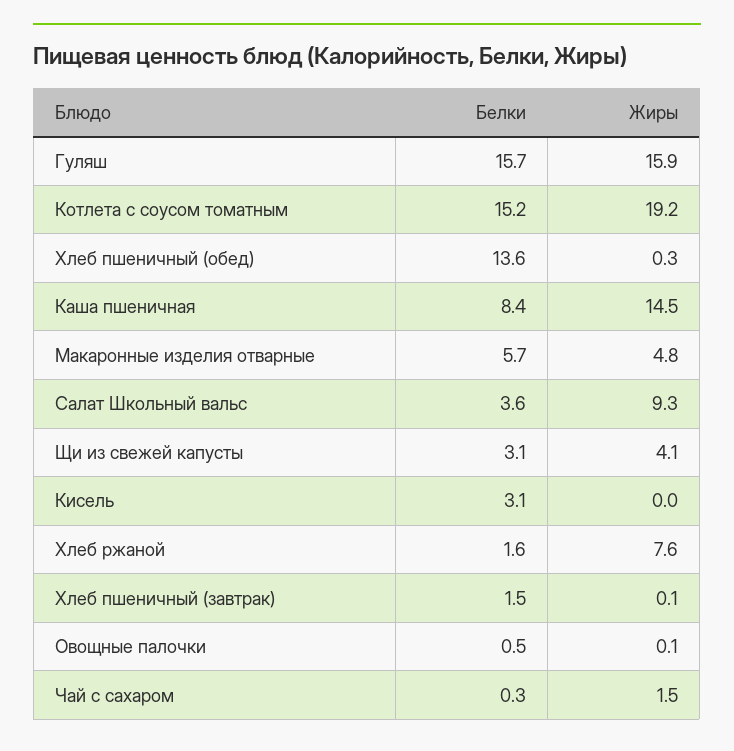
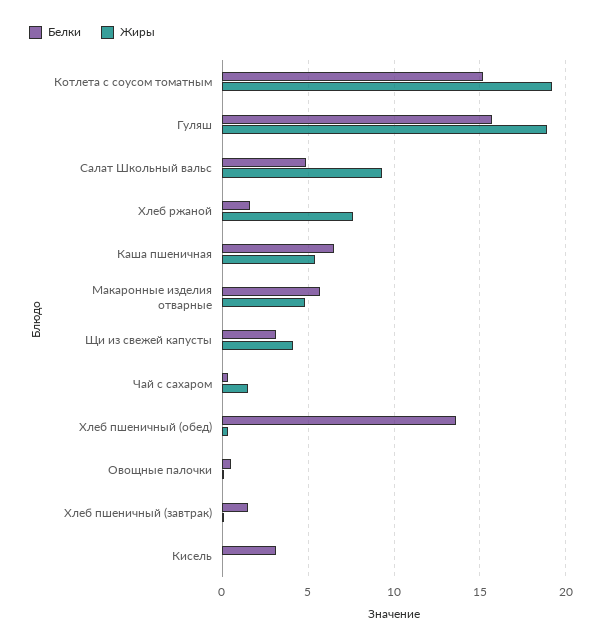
  {
    "Белки": {
      "Гуляш": 15.7,
      "Котлета с соусом томатным": 15.2,
      "Хлеб пшеничный (обед)": 13.6,
-     "Каша пшеничная": 8.4,
+     "Каша пшеничная": 6.5,
      "Макаронные изделия отварные": 5.7,
-     "Салат Школьный вальс": 3.6,
+     "Салат Школьный вальс": 5,
      "Щи из свежей капусты": 3.1,
      "Кисель": 3.1,
      "Хлеб ржаной": 1.6,
      "Хлеб пшеничный (завтрак)": 1.5,
      "Овощные палочки": 0.5,
      "Чай с сахаром": 0.3
    },
    "Жиры": {
-     "Гуляш": 15.9,
+     "Гуляш": 19,
      "Котлета с соусом томатным": 19.2,
      "Хлеб пшеничный (обед)": 0.3,
-     "Каша пшеничная": 14.5,
+     "Каша пшеничная": 5.5,
      "Макаронные изделия отварные": 4.8,
      "Салат Школьный вальс": 9.3,
      "Щи из свежей капусты": 4.1,
      "Кисель": 0,
      "Хлеб ржаной": 7.6,
      "Хлеб пшеничный (завтрак)": 0.1,
      "Овощные палочки": 0.1,
      "Чай с сахаром": 1.5
    }
  }

